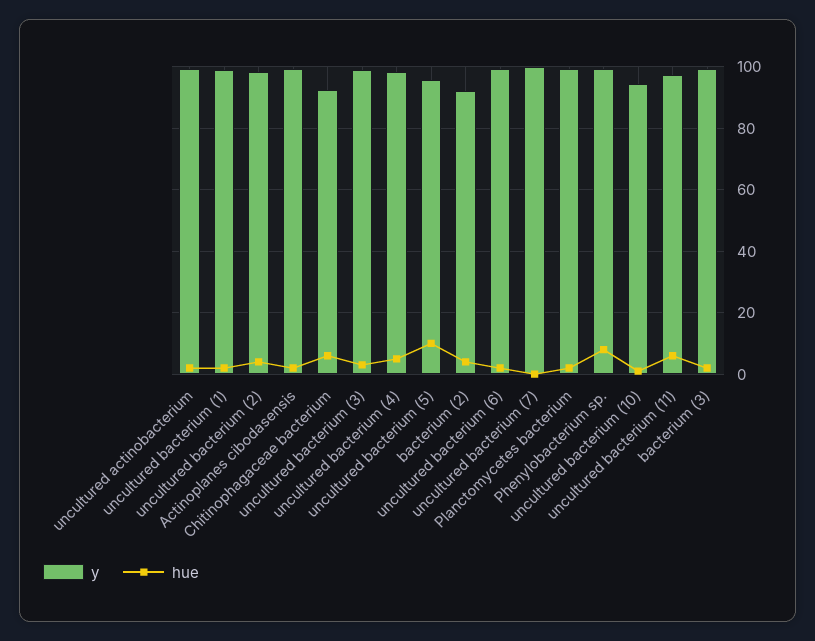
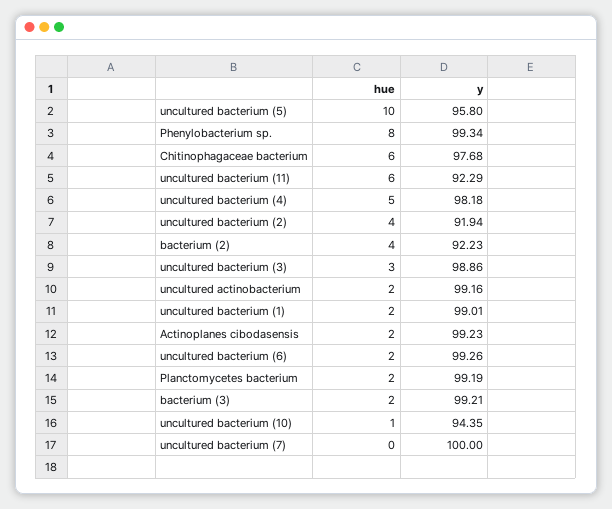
  {
    "y": {
      "uncultured actinobacterium": 99.16,
      "uncultured bacterium (1)": 99.01,
-     "uncultured bacterium (2)": 98,
+     "uncultured bacterium (2)": 91.94,
      "Actinoplanes cibodasensis": 99.23,
-     "Chitinophagaceae bacterium": 92,
+     "Chitinophagaceae bacterium": 97.68,
      "uncultured bacterium (3)": 98.86,
      "uncultured bacterium (4)": 98.18,
      "uncultured bacterium (5)": 95.8,
      "bacterium (2)": 92.23,
      "uncultured bacterium (6)": 99.26,
      "uncultured bacterium (7)": 100,
      "Planctomycetes bacterium": 99.19,
      "Phenylobacterium sp.": 99.34,
      "uncultured bacterium (10)": 94.35,
-     "uncultured bacterium (11)": 98,
+     "uncultured bacterium (11)": 92.29,
      "bacterium (3)": 99.21
    },
    "hue": {
      "uncultured actinobacterium": 2,
      "uncultured bacterium (1)": 2,
      "uncultured bacterium (2)": 4,
      "Actinoplanes cibodasensis": 2,
      "Chitinophagaceae bacterium": 6,
      "uncultured bacterium (3)": 3,
      "uncultured bacterium (4)": 5,
      "uncultured bacterium (5)": 10,
      "bacterium (2)": 4,
      "uncultured bacterium (6)": 2,
      "uncultured bacterium (7)": 0,
      "Planctomycetes bacterium": 2,
      "Phenylobacterium sp.": 8,
      "uncultured bacterium (10)": 1,
      "uncultured bacterium (11)": 6,
      "bacterium (3)": 2
    }
  }

